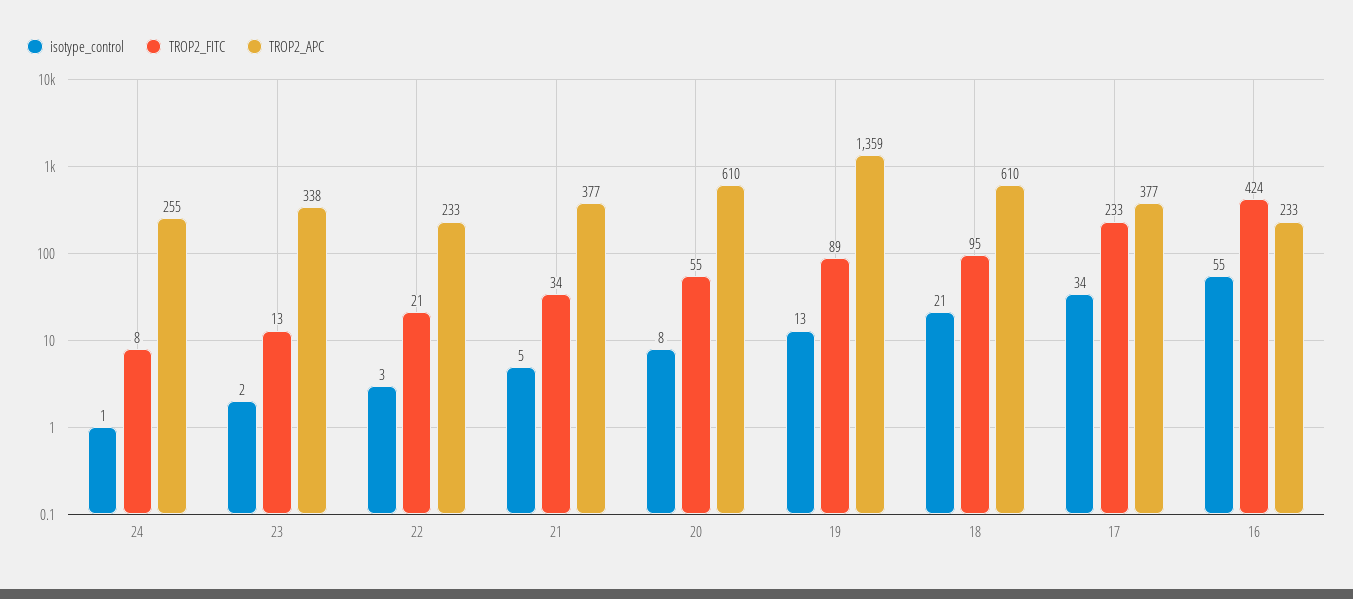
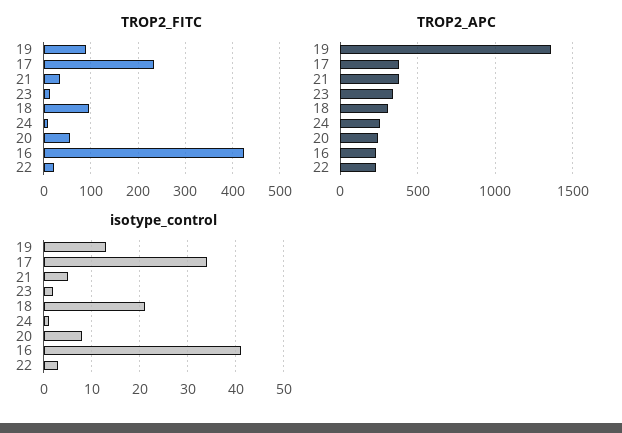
  {
    "isotype_control": {
      "24": 1,
      "23": 2,
      "22": 3,
      "21": 5,
      "20": 8,
      "19": 13,
      "18": 21,
      "17": 34,
-     "16": 55
+     "16": 40
    },
    "TROP2_FITC": {
      "24": 8,
      "23": 13,
      "22": 21,
      "21": 34,
      "20": 55,
      "19": 89,
      "18": 95,
      "17": 233,
      "16": 424
    },
    "TROP2_APC": {
      "24": 255,
      "23": 338,
      "22": 233,
      "21": 377,
-     "20": 610,
+     "20": 250,
      "19": 1359,
-     "18": 610,
+     "18": 300,
      "17": 377,
      "16": 233
    }
  }

